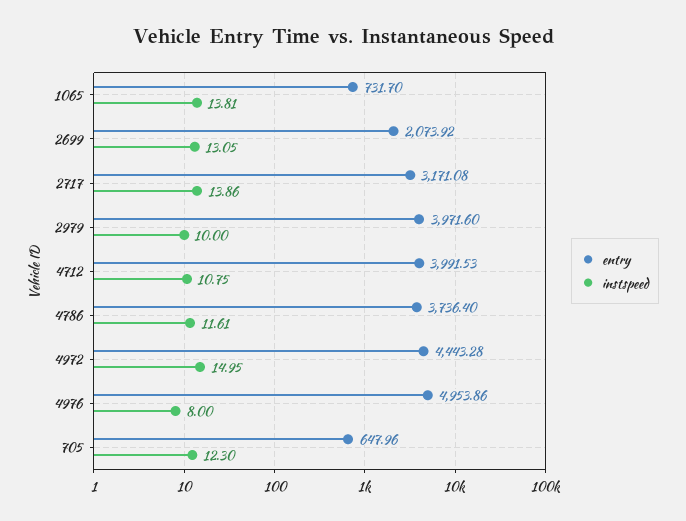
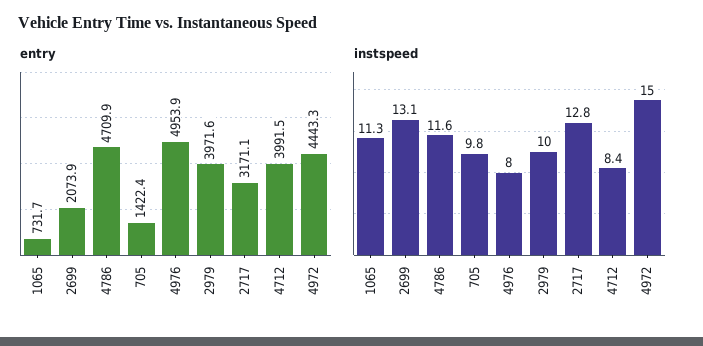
  {
    "entry": {
      "1065": 731.7,
      "2699": 2073.92,
      "2717": 3171.08,
      "2979": 3971.6,
      "4712": 3991.53,
-     "4786": 3736.4,
+     "4786": 4709.9,
      "4972": 4443.28,
      "4976": 4953.86,
-     "705": 647.96
+     "705": 1422.4
    },
    "instspeed": {
-     "1065": 13.81,
+     "1065": 11.3,
      "2699": 13.05,
-     "2717": 13.86,
+     "2717": 12.8,
      "2979": 10,
-     "4712": 10.75,
+     "4712": 8.4,
      "4786": 11.61,
      "4972": 14.95,
      "4976": 8,
-     "705": 12.3
+     "705": 9.8
    }
  }

